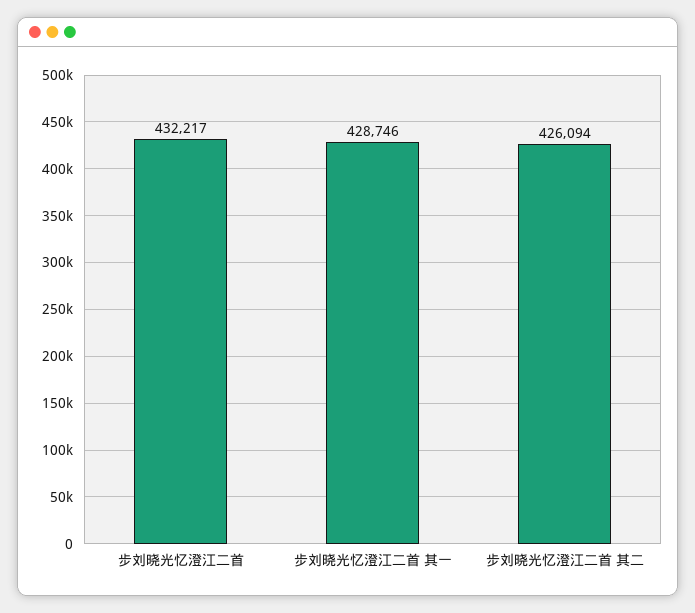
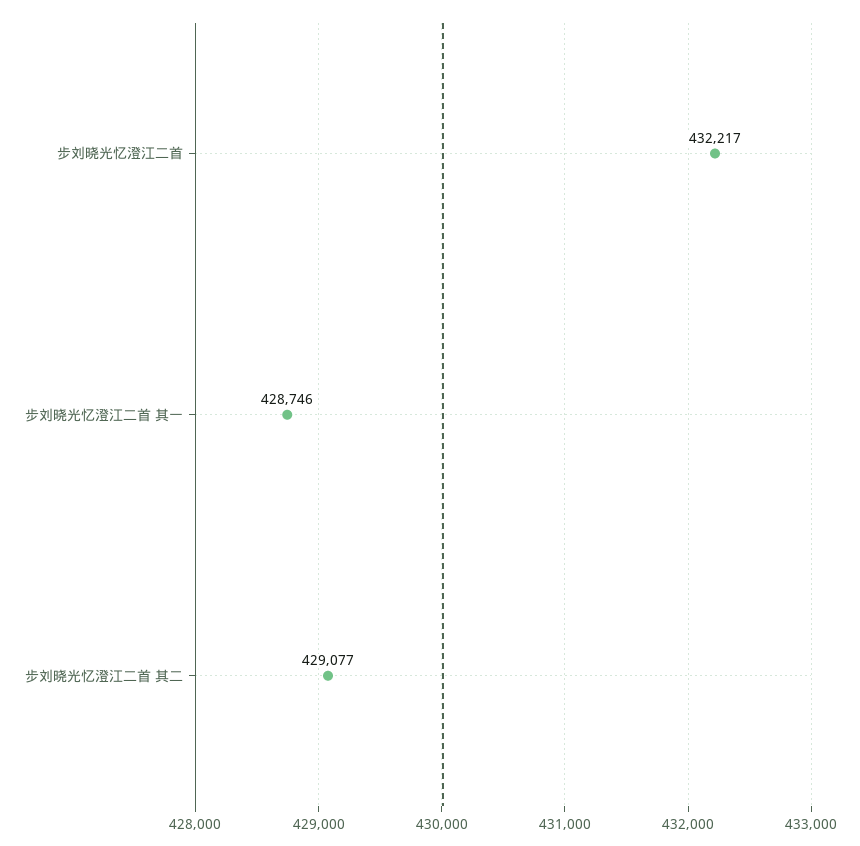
  {
    "步刘晓光忆澄江二首": 432217,
    "步刘晓光忆澄江二首 其一": 428746,
-   "步刘晓光忆澄江二首 其二": 426094
+   "步刘晓光忆澄江二首 其二": 429077
  }

